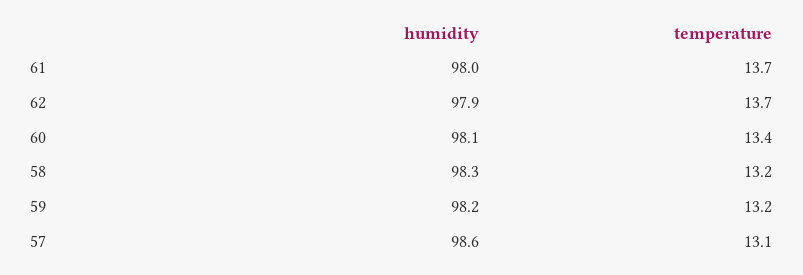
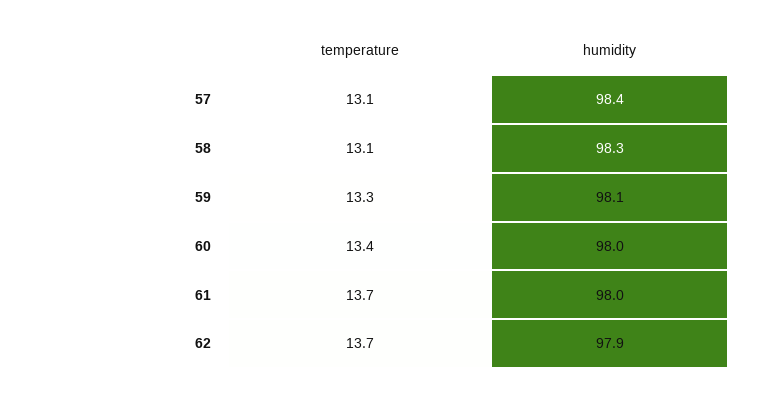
  {
    "humidity": {
      "61": 98,
      "62": 97.9,
-     "60": 98.1,
+     "60": 98,
      "58": 98.3,
-     "59": 98.2,
+     "59": 98.1,
-     "57": 98.6
+     "57": 98.4
    },
    "temperature": {
      "61": 13.7,
      "62": 13.7,
      "60": 13.4,
-     "58": 13.2,
+     "58": 13.1,
-     "59": 13.2,
+     "59": 13.3,
      "57": 13.1
    }
  }

